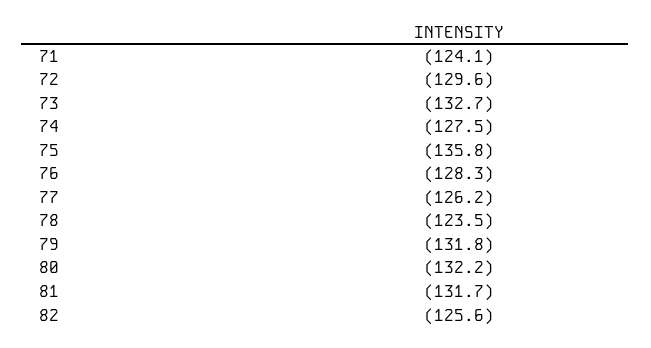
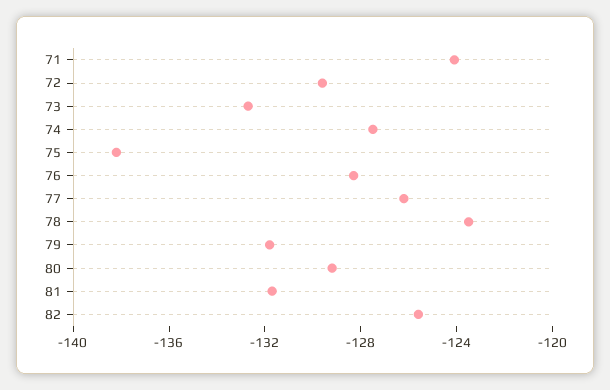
  {
    "71": -124.1,
    "72": -129.6,
    "73": -132.7,
    "74": -127.5,
-   "75": -135.8,
+   "75": -138,
    "76": -128.3,
    "77": -126.2,
    "78": -123.5,
    "79": -131.8,
-   "80": -132.2,
+   "80": -129,
    "81": -131.7,
    "82": -125.6
  }

